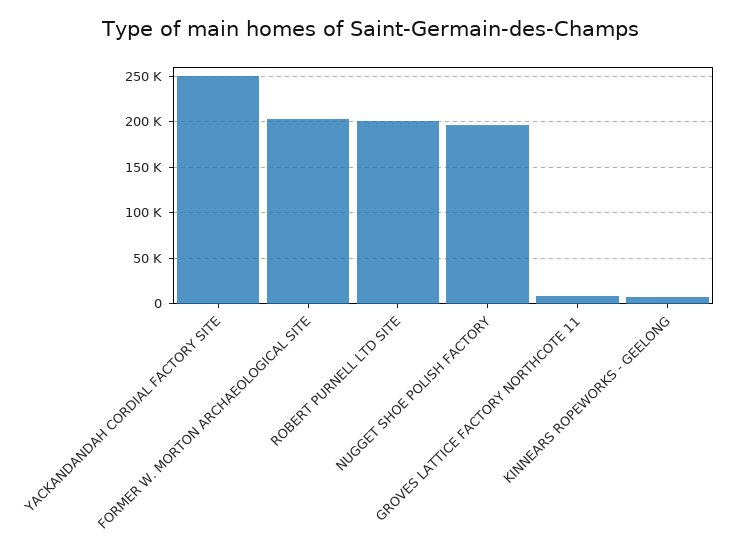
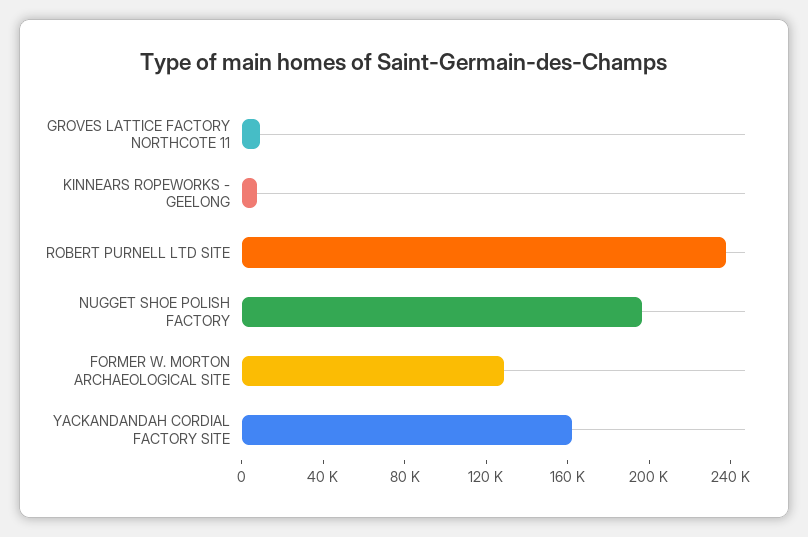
  {
-   "YACKANDANDAH CORDIAL FACTORY SITE": 250000,
+   "YACKANDANDAH CORDIAL FACTORY SITE": 160000,
-   "FORMER W. MORTON ARCHAEOLOGICAL SITE": 200000,
+   "FORMER W. MORTON ARCHAEOLOGICAL SITE": 130000,
-   "ROBERT PURNELL LTD SITE": 200000,
+   "ROBERT PURNELL LTD SITE": 240000,
    "NUGGET SHOE POLISH FACTORY": 200000,
    "GROVES LATTICE FACTORY NORTHCOTE 11": 10000,
    "KINNEARS ROPEWORKS - GEELONG": 10000
  }

